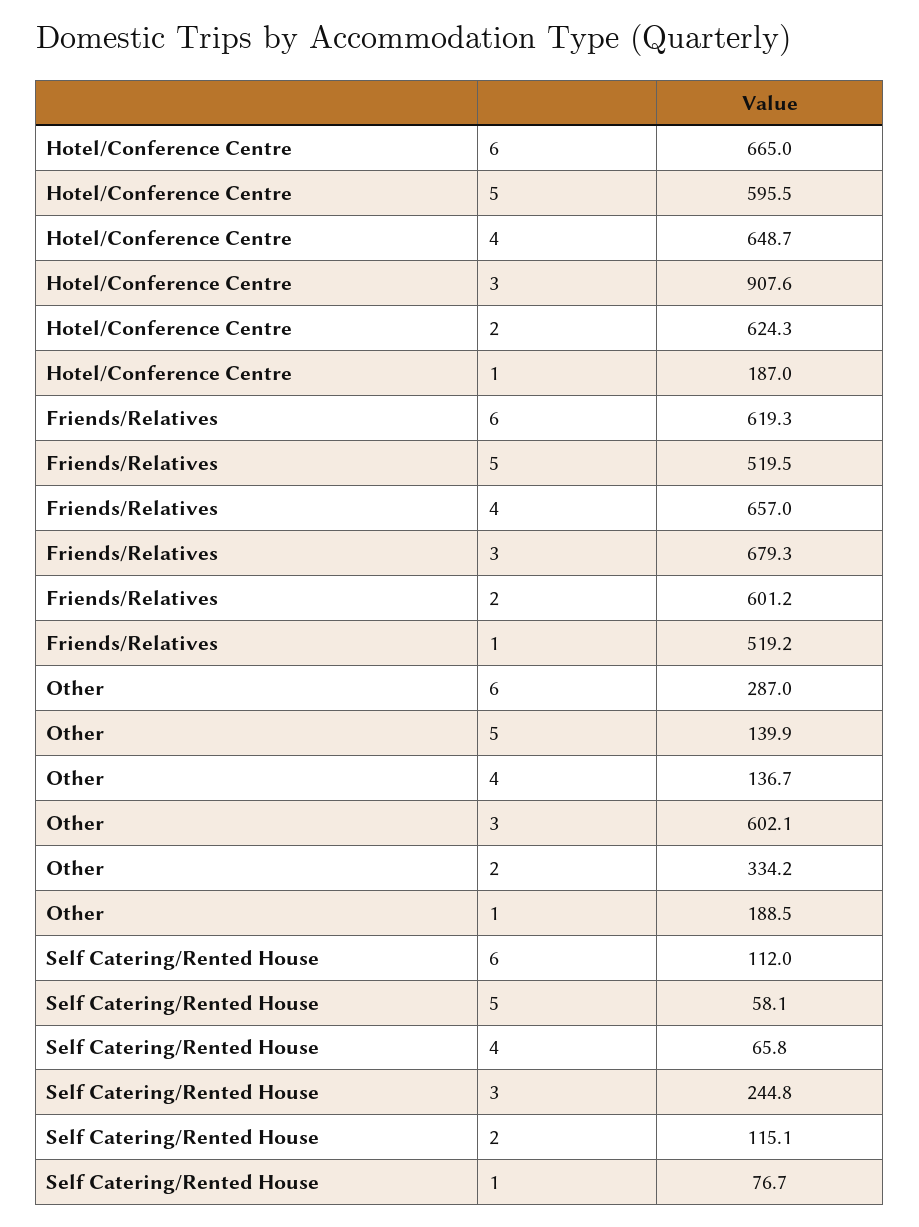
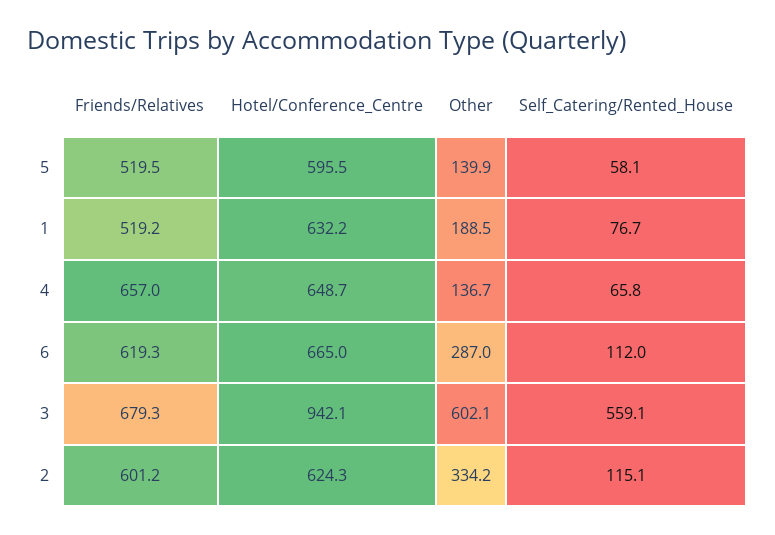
  {
    "Hotel/Conference Centre": {
      "6": 665,
      "5": 595.5,
      "4": 648.7,
-     "3": 907.6,
+     "3": 942.1,
      "2": 624.3,
-     "1": 187
+     "1": 632.2
    },
    "Friends/Relatives": {
      "6": 619.3,
      "5": 519.5,
      "4": 657,
      "3": 679.3,
      "2": 601.2,
      "1": 519.2
    },
    "Other": {
      "6": 287,
      "5": 139.9,
      "4": 136.7,
      "3": 602.1,
      "2": 334.2,
      "1": 188.5
    },
    "Self Catering/Rented House": {
      "6": 112,
      "5": 58.1,
      "4": 65.8,
-     "3": 244.8,
+     "3": 559.1,
      "2": 115.1,
      "1": 76.7
    }
  }

